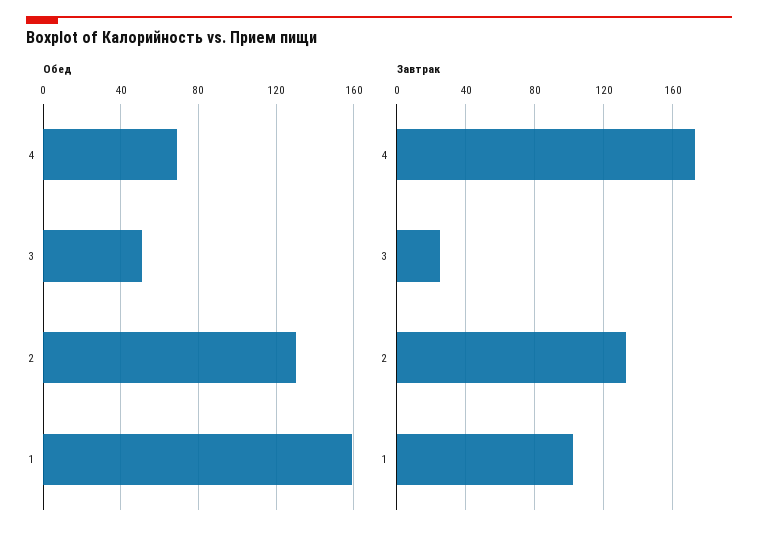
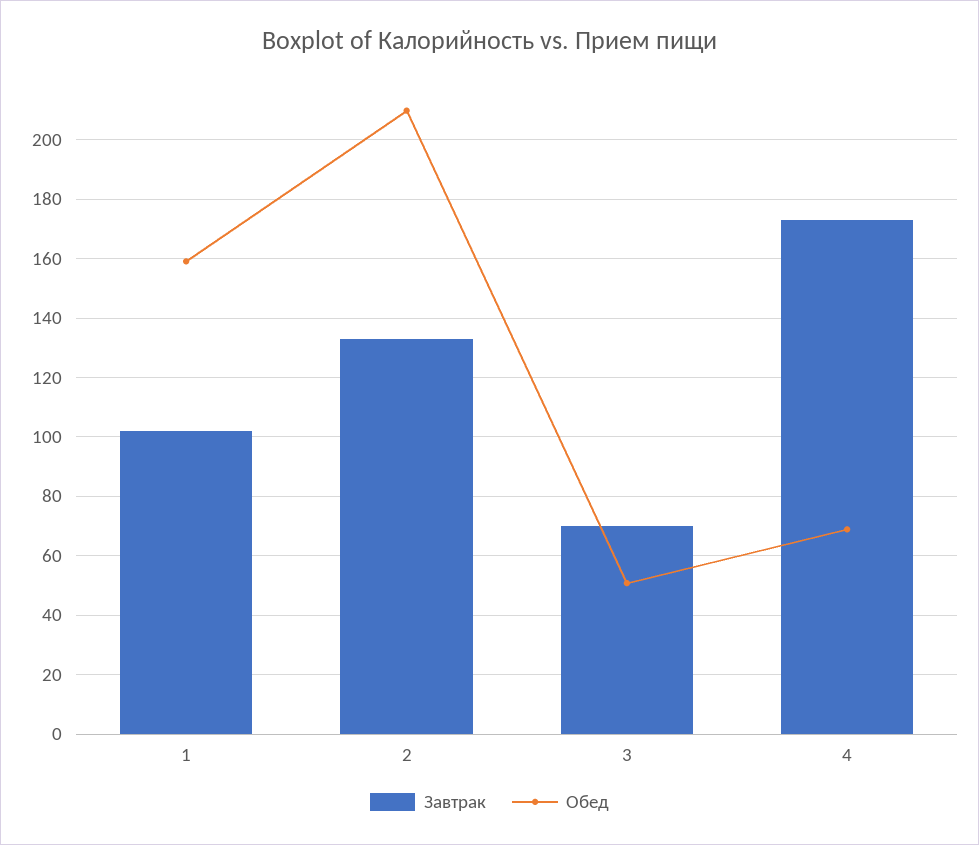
  {
    "Обед": {
      "4": 70,
      "3": 50,
-     "2": 130,
+     "2": 210,
      "1": 160
    },
    "Завтрак": {
      "4": 172.5,
-     "3": 25,
+     "3": 70,
      "2": 132.5,
      "1": 102.5
    }
  }

